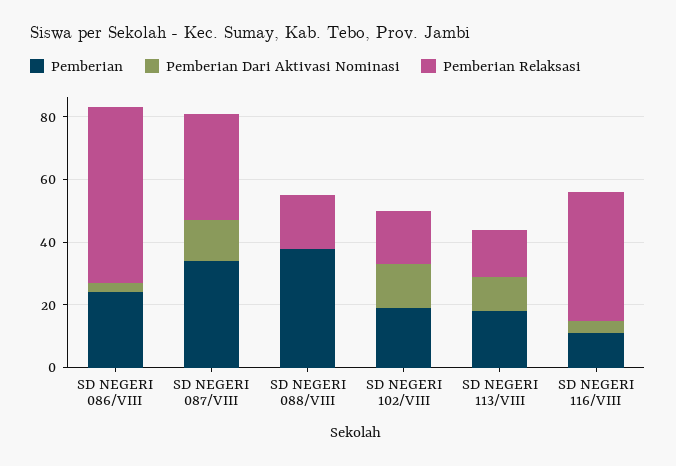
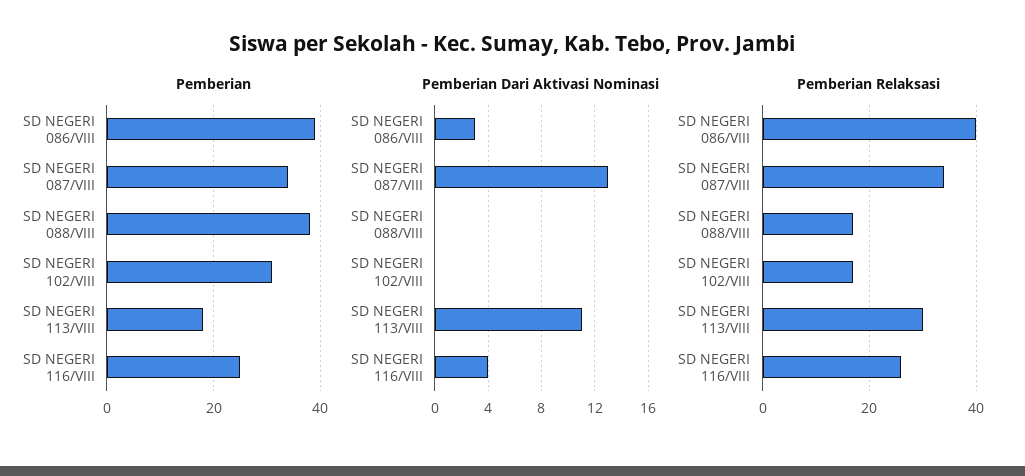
  {
    "Pemberian": {
-     "SD NEGERI 086/VIII": 25,
+     "SD NEGERI 086/VIII": 40,
      "SD NEGERI 087/VIII": 35,
      "SD NEGERI 088/VIII": 40,
-     "SD NEGERI 102/VIII": 20,
+     "SD NEGERI 102/VIII": 30,
      "SD NEGERI 113/VIII": 20,
-     "SD NEGERI 116/VIII": 10
+     "SD NEGERI 116/VIII": 25
    },
    "Pemberian Dari Aktivasi Nominasi": {
      "SD NEGERI 086/VIII": 3,
      "SD NEGERI 087/VIII": 13,
      "SD NEGERI 088/VIII": 0,
-     "SD NEGERI 102/VIII": 15,
+     "SD NEGERI 102/VIII": 0,
      "SD NEGERI 113/VIII": 11,
      "SD NEGERI 116/VIII": 4
    },
    "Pemberian Relaksasi": {
-     "SD NEGERI 086/VIII": 55,
+     "SD NEGERI 086/VIII": 40,
      "SD NEGERI 087/VIII": 35,
      "SD NEGERI 088/VIII": 15,
      "SD NEGERI 102/VIII": 15,
-     "SD NEGERI 113/VIII": 15,
+     "SD NEGERI 113/VIII": 30,
-     "SD NEGERI 116/VIII": 40
+     "SD NEGERI 116/VIII": 25
    }
  }

